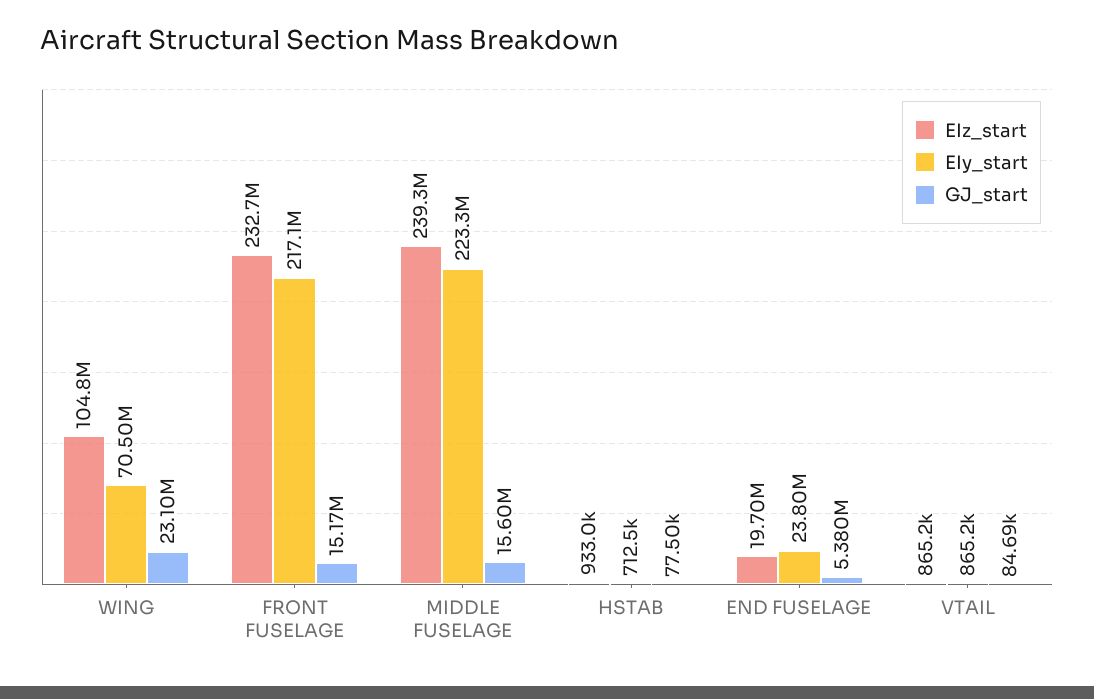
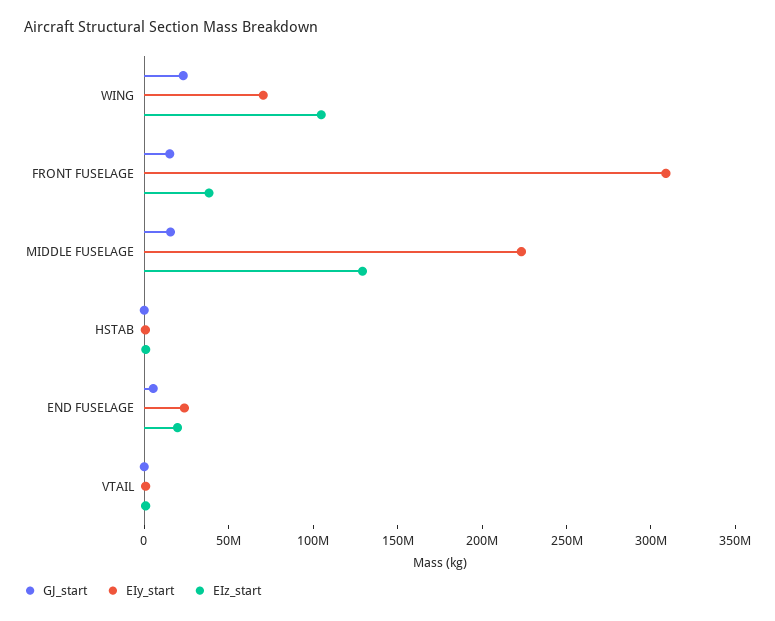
  {
    "EIz_start": {
      "WING": 104800000,
-     "FRONT FUSELAGE": 232700000,
+     "FRONT FUSELAGE": 40000000,
-     "MIDDLE FUSELAGE": 239300000,
+     "MIDDLE FUSELAGE": 130000000,
      "HSTAB": 933000,
      "END FUSELAGE": 19700000,
      "VTAIL": 865200
    },
    "EIy_start": {
      "WING": 70500000,
-     "FRONT FUSELAGE": 217100000,
+     "FRONT FUSELAGE": 310000000,
      "MIDDLE FUSELAGE": 223300000,
      "HSTAB": 712500,
      "END FUSELAGE": 23800000,
      "VTAIL": 865200
    },
    "GJ_start": {
      "WING": 23100000,
      "FRONT FUSELAGE": 15170000,
      "MIDDLE FUSELAGE": 15600000,
      "HSTAB": 77500,
      "END FUSELAGE": 5380000,
      "VTAIL": 84690
    }
  }

